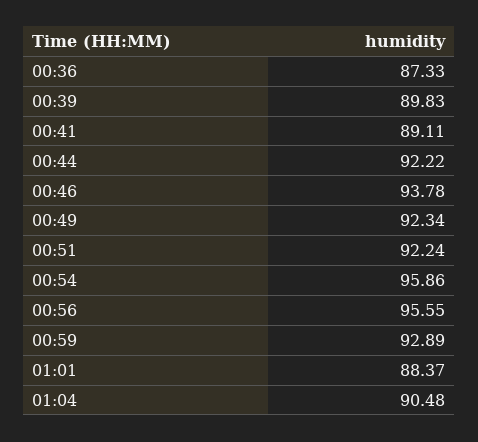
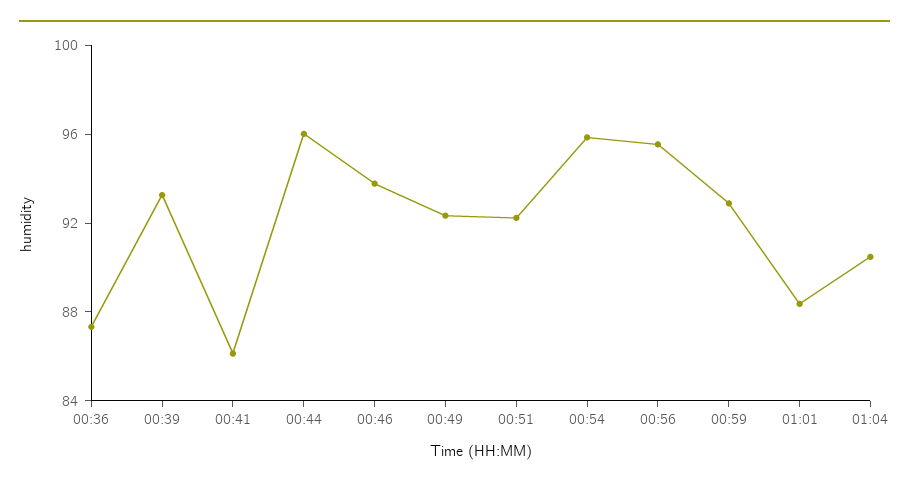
  {
    "00:36": 87.33,
-   "00:39": 89.83,
+   "00:39": 93,
-   "00:41": 89.11,
+   "00:41": 86,
-   "00:44": 92.22,
+   "00:44": 96,
    "00:46": 93.78,
    "00:49": 92.34,
    "00:51": 92.24,
    "00:54": 95.86,
    "00:56": 95.55,
    "00:59": 92.89,
    "01:01": 88.37,
    "01:04": 90.48
  }

